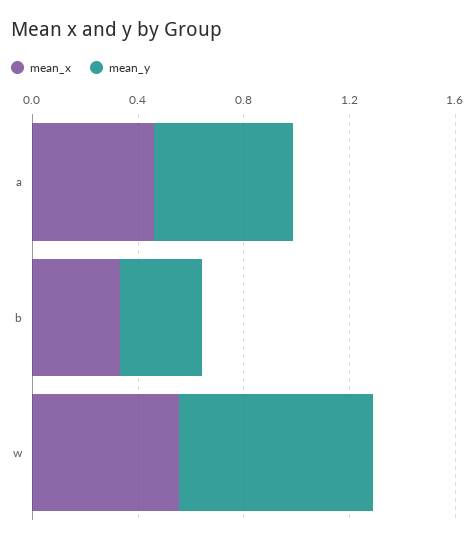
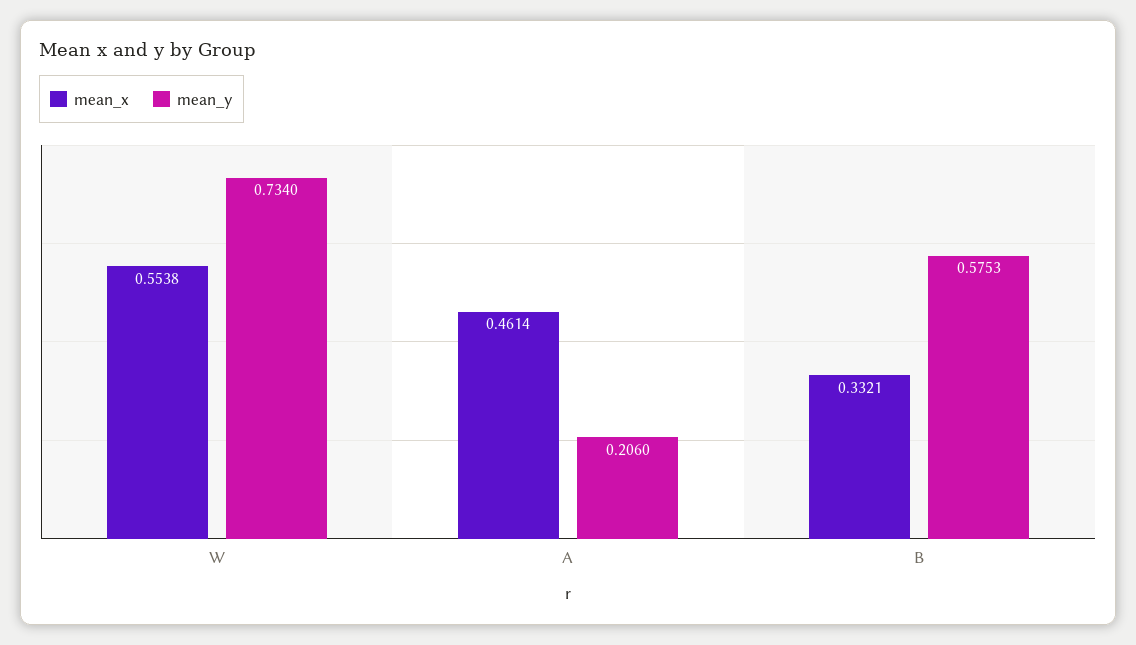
  {
    "mean_x": {
      "a": 0.4614,
      "b": 0.3321,
      "w": 0.5538
    },
    "mean_y": {
-     "a": 0.5,
+     "a": 0.206,
-     "b": 0.3,
+     "b": 0.5753,
      "w": 0.734
    }
  }

